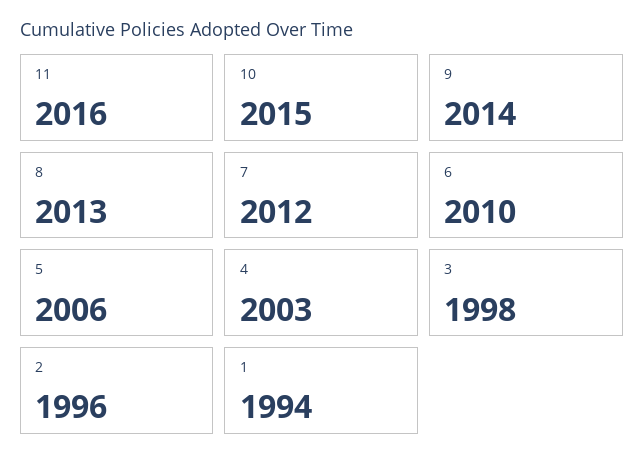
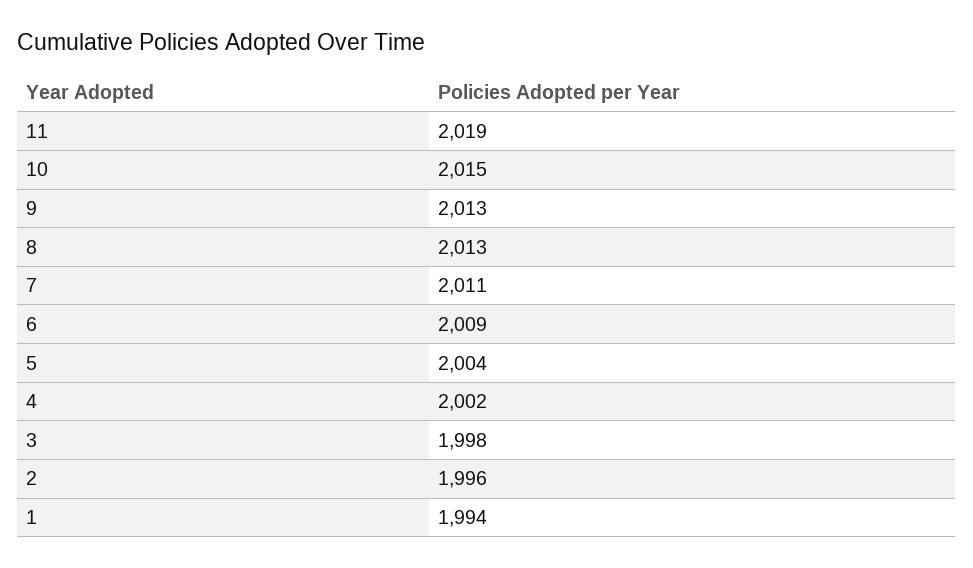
  {
-   "11": 2016,
+   "11": 2019,
    "10": 2015,
-   "9": 2014,
+   "9": 2013,
    "8": 2013,
-   "7": 2012,
+   "7": 2011,
-   "6": 2010,
+   "6": 2009,
-   "5": 2006,
+   "5": 2004,
-   "4": 2003,
+   "4": 2002,
    "3": 1998,
    "2": 1996,
    "1": 1994
  }

